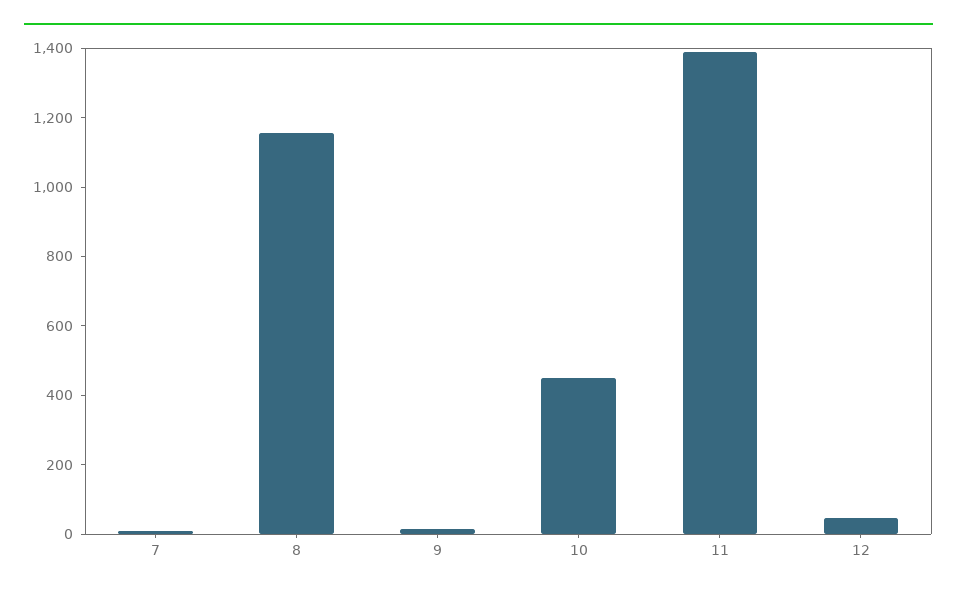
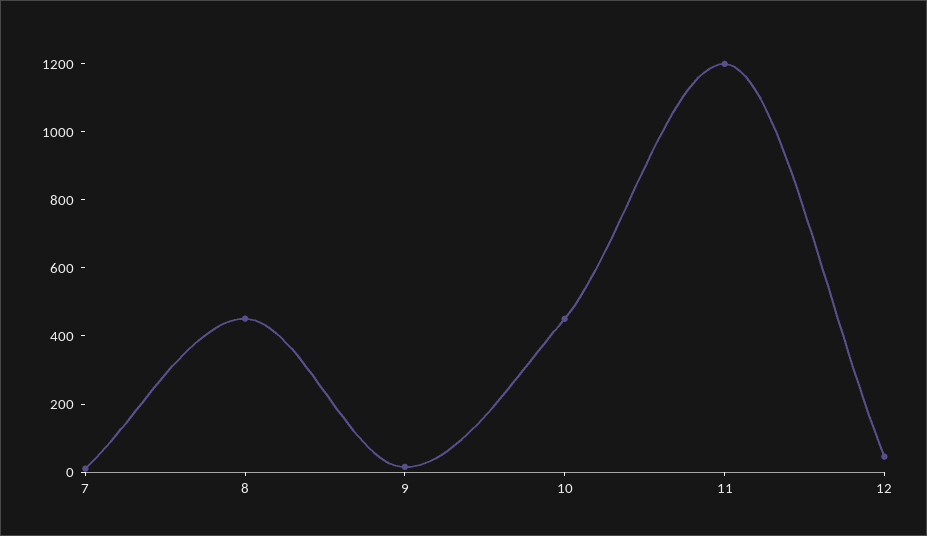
  {
    "7": 0,
-   "8": 1150,
+   "8": 450,
    "9": 0,
    "10": 450,
-   "11": 1400,
+   "11": 1200,
    "12": 50
  }

